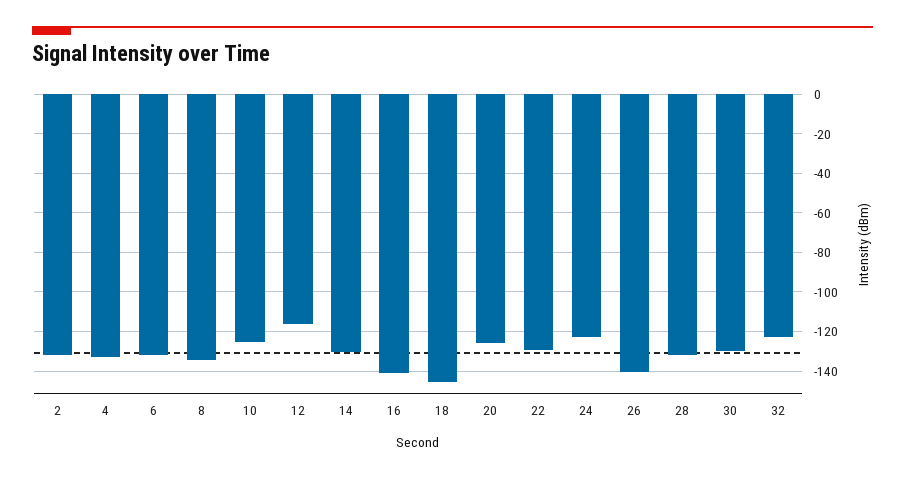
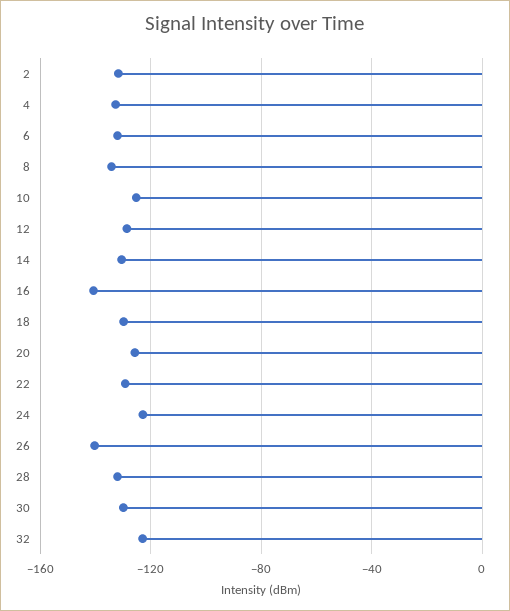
  {
    "2": -130,
    "4": -135,
    "6": -130,
    "8": -135,
    "10": -125,
-   "12": -115,
+   "12": -130,
    "14": -130,
    "16": -140,
-   "18": -145,
+   "18": -130,
    "20": -125,
    "22": -130,
    "24": -125,
    "26": -140,
    "28": -130,
    "30": -130,
    "32": -125
  }

